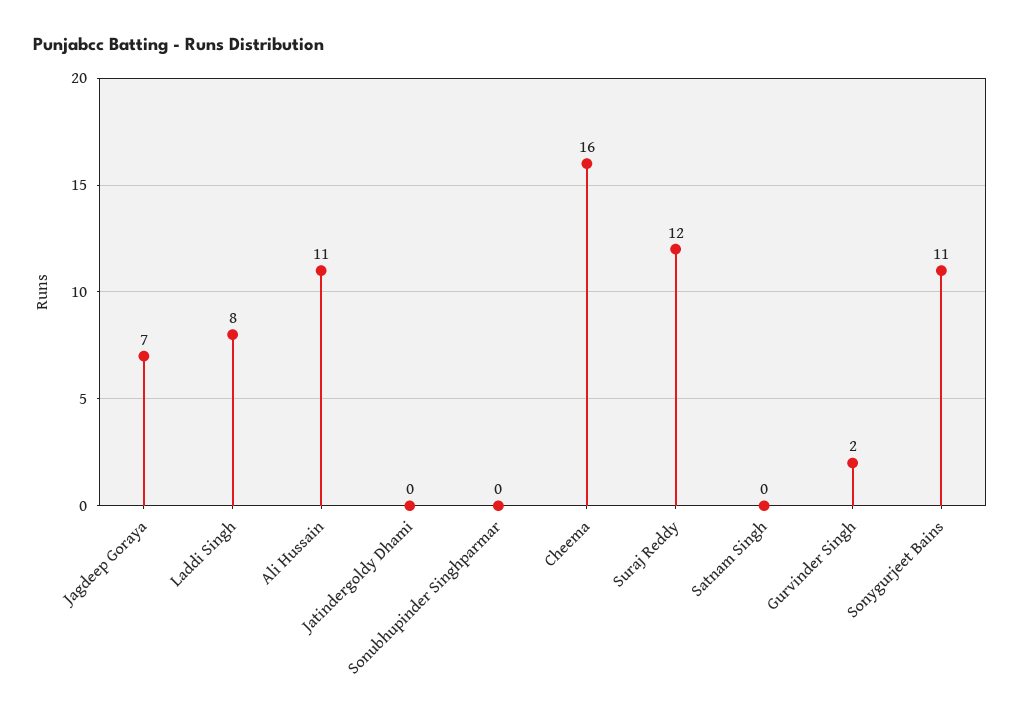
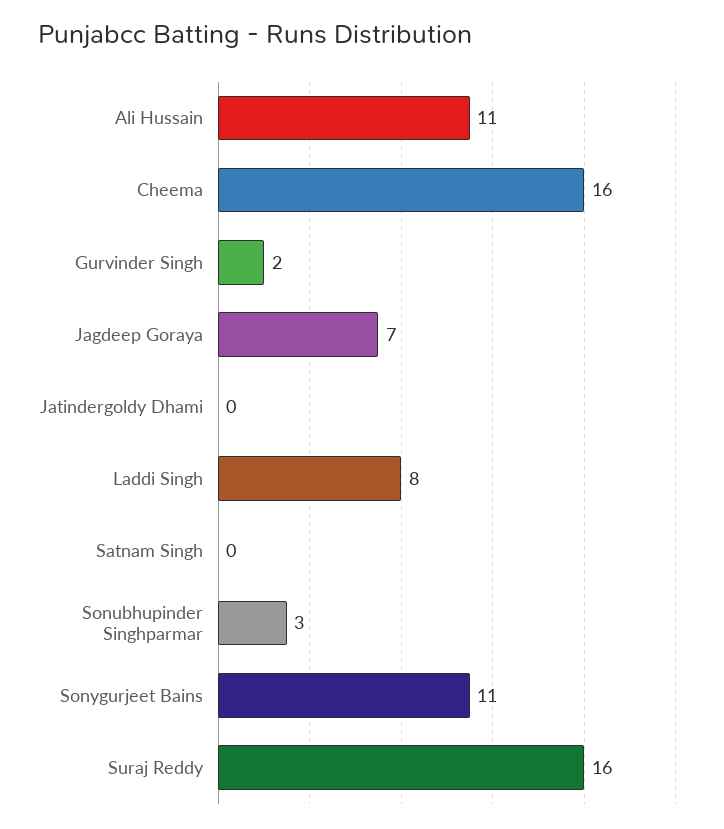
  {
    "Jagdeep Goraya": 7,
    "Laddi Singh": 8,
    "Ali Hussain": 11,
    "Jatindergoldy Dhami": 0,
-   "Sonubhupinder Singhparmar": 0,
+   "Sonubhupinder Singhparmar": 3,
    "Cheema": 16,
-   "Suraj Reddy": 12,
+   "Suraj Reddy": 16,
    "Satnam Singh": 0,
    "Gurvinder Singh": 2,
    "Sonygurjeet Bains": 11
  }

